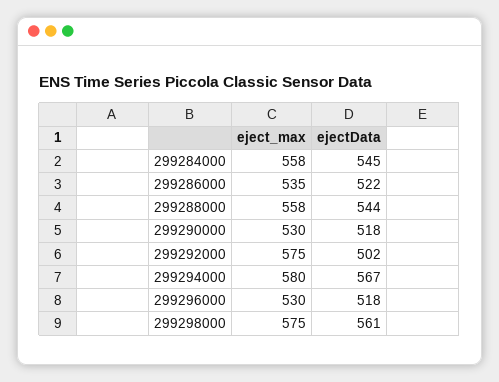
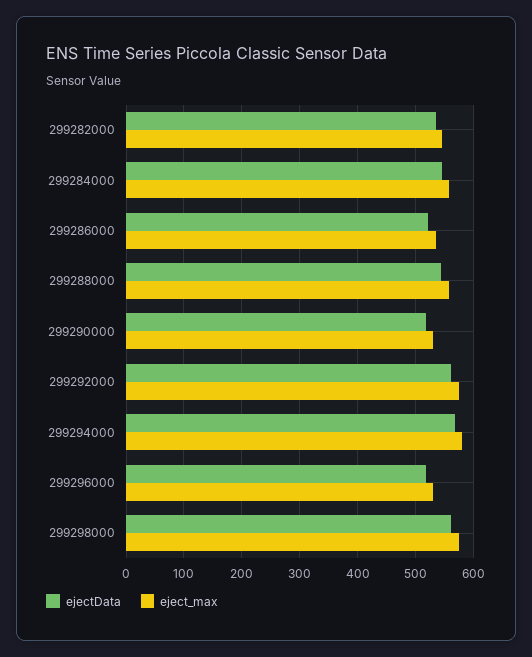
  {
    "eject_max": {
      "299284000": 558,
      "299286000": 535,
      "299288000": 558,
      "299290000": 530,
      "299292000": 575,
      "299294000": 580,
      "299296000": 530,
-     "299298000": 575
+     "299298000": 575,
+     "299282000": 540
    },
    "ejectData": {
      "299284000": 545,
      "299286000": 522,
      "299288000": 544,
      "299290000": 518,
-     "299292000": 502,
+     "299292000": 560,
      "299294000": 567,
      "299296000": 518,
-     "299298000": 561
+     "299298000": 561,
+     "299282000": 540
    }
  }

